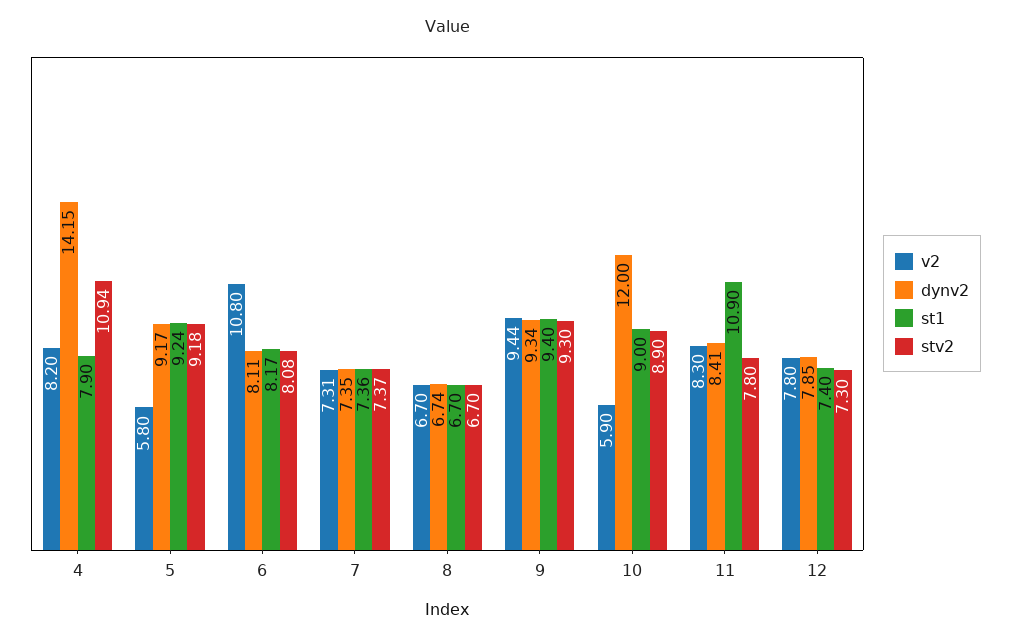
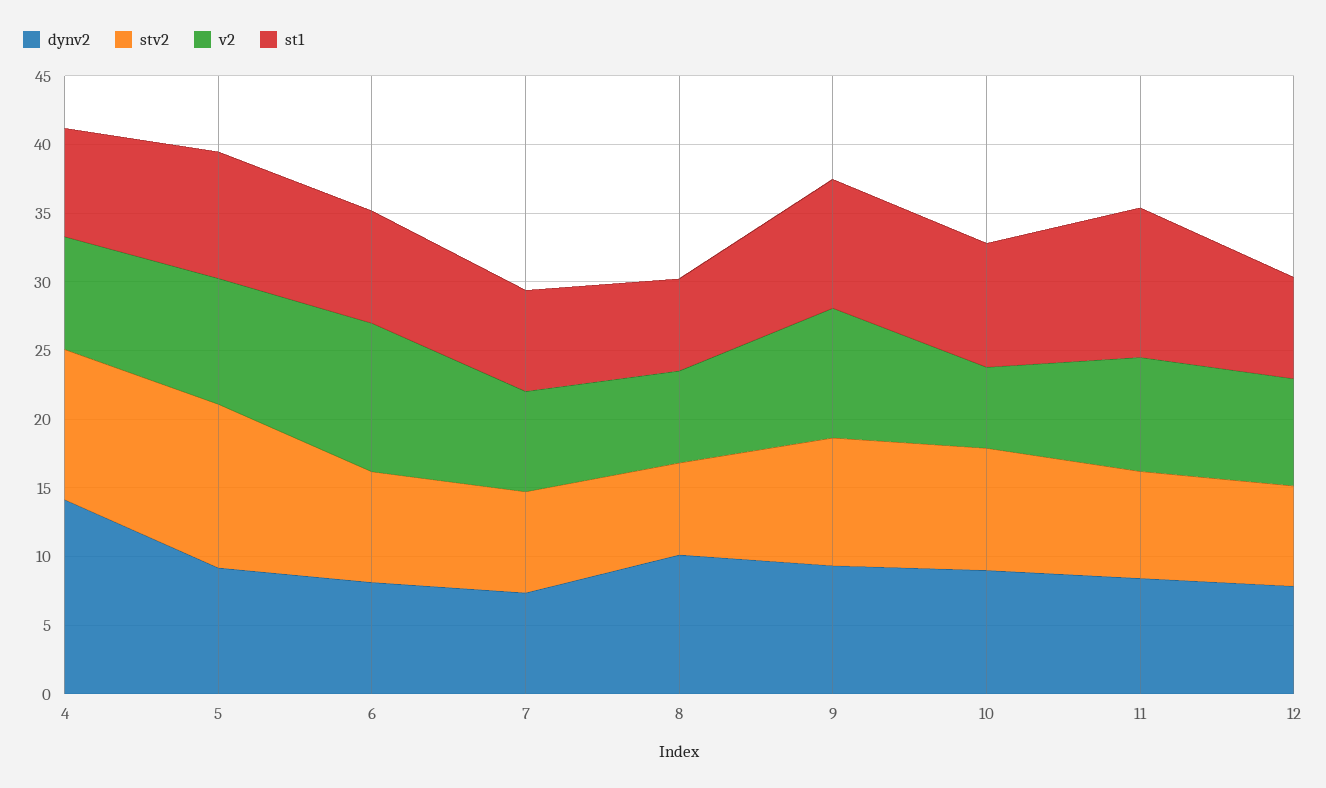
  {
    "v2": {
      "4": 8.2,
-     "5": 5.8,
+     "5": 9,
      "6": 10.8,
      "7": 7.31,
      "8": 6.7,
      "9": 9.44,
      "10": 5.9,
      "11": 8.3,
      "12": 7.8
    },
    "dynv2": {
      "4": 14.15,
      "5": 9.17,
      "6": 8.11,
      "7": 7.35,
-     "8": 6.74,
+     "8": 10,
      "9": 9.34,
-     "10": 12,
+     "10": 9,
      "11": 8.41,
      "12": 7.85
    },
    "st1": {
      "4": 7.9,
      "5": 9.24,
      "6": 8.17,
      "7": 7.36,
      "8": 6.7,
      "9": 9.4,
      "10": 9,
      "11": 10.9,
      "12": 7.4
    },
    "stv2": {
      "4": 10.94,
-     "5": 9.18,
+     "5": 12,
      "6": 8.08,
      "7": 7.37,
      "8": 6.7,
      "9": 9.3,
      "10": 8.9,
      "11": 7.8,
      "12": 7.3
    }
  }

